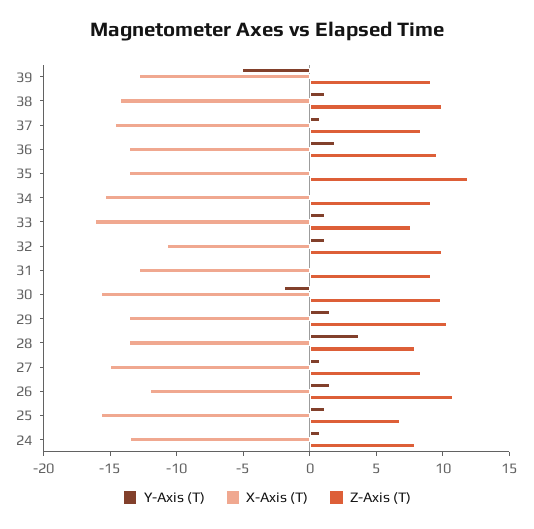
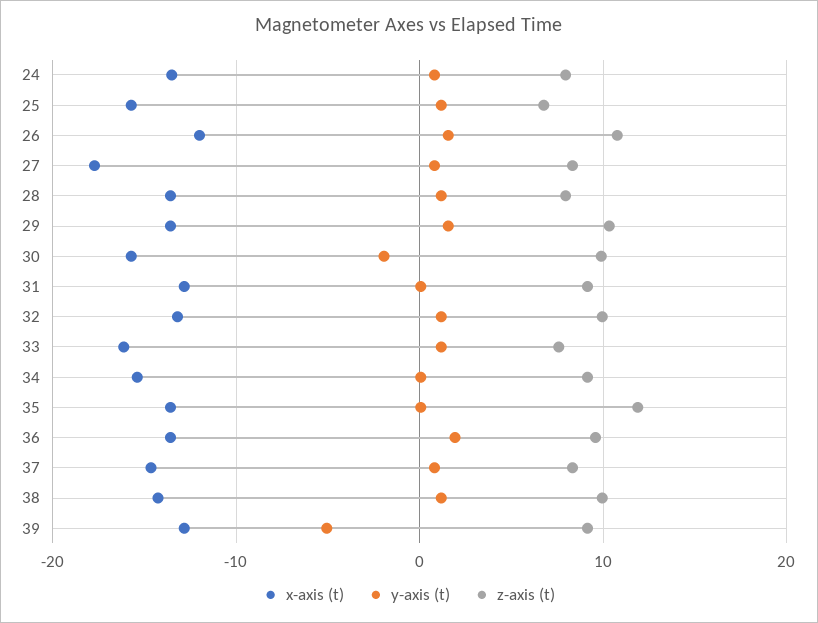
  {
    "Y-Axis (T)": {
      "39": -5,
      "38": 1,
      "37": 1,
      "36": 2,
      "35": 0,
      "34": 0,
      "33": 1,
      "32": 1,
      "31": 0,
      "30": -2,
      "29": 2,
-     "28": 4,
+     "28": 1,
      "27": 1,
      "26": 2,
      "25": 1,
      "24": 1
    },
    "X-Axis (T)": {
      "39": -13,
      "38": -14,
      "37": -15,
      "36": -14,
      "35": -14,
      "34": -15,
      "33": -16,
-     "32": -11,
+     "32": -13,
      "31": -13,
      "30": -16,
      "29": -14,
      "28": -14,
-     "27": -15,
+     "27": -18,
      "26": -12,
      "25": -16,
      "24": -14
    },
    "Z-Axis (T)": {
      "39": 9,
      "38": 10,
      "37": 8,
      "36": 10,
      "35": 12,
      "34": 9,
      "33": 8,
      "32": 10,
      "31": 9,
      "30": 10,
      "29": 10,
      "28": 8,
      "27": 8,
      "26": 11,
      "25": 7,
      "24": 8
    }
  }

